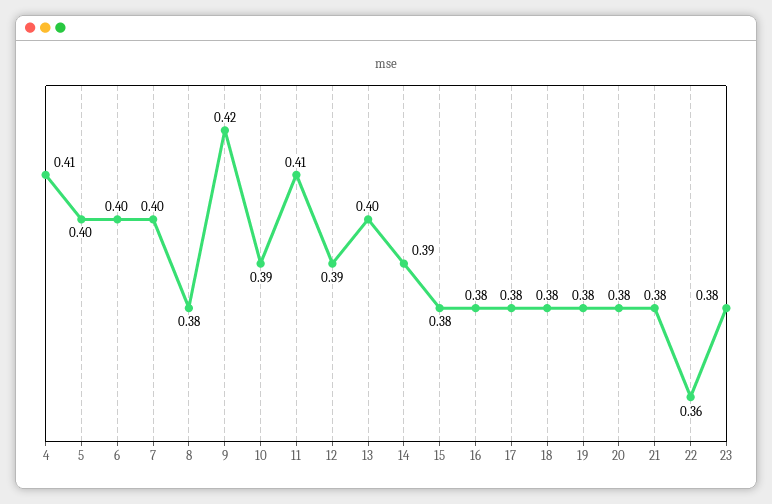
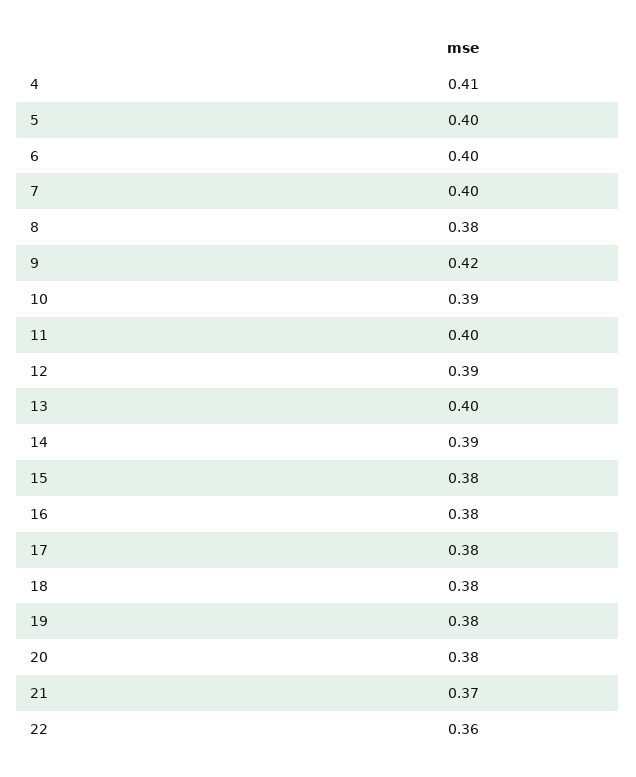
  {
    "4": 0.41,
    "5": 0.4,
    "6": 0.4,
    "7": 0.4,
    "8": 0.38,
    "9": 0.42,
    "10": 0.39,
-   "11": 0.41,
+   "11": 0.4,
    "12": 0.39,
    "13": 0.4,
    "14": 0.39,
    "15": 0.38,
    "16": 0.38,
    "17": 0.38,
    "18": 0.38,
    "19": 0.38,
    "20": 0.38,
-   "21": 0.38,
+   "21": 0.37,
-   "22": 0.36,
+   "22": 0.36
-   "23": 0.38
  }

